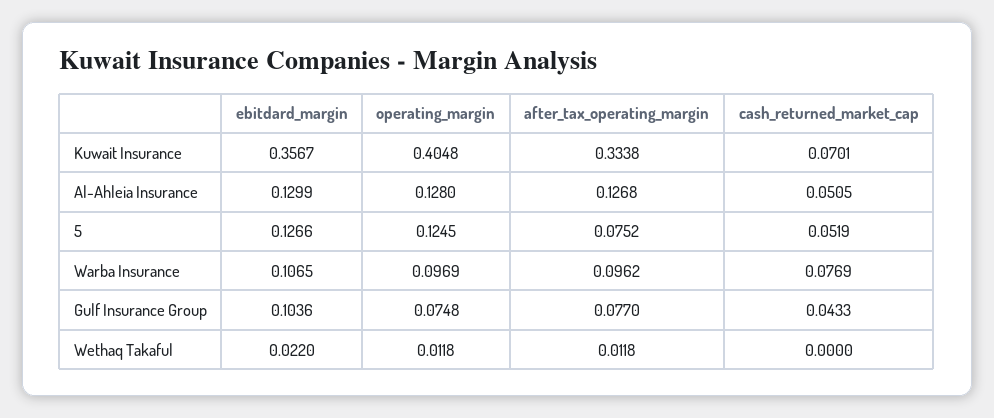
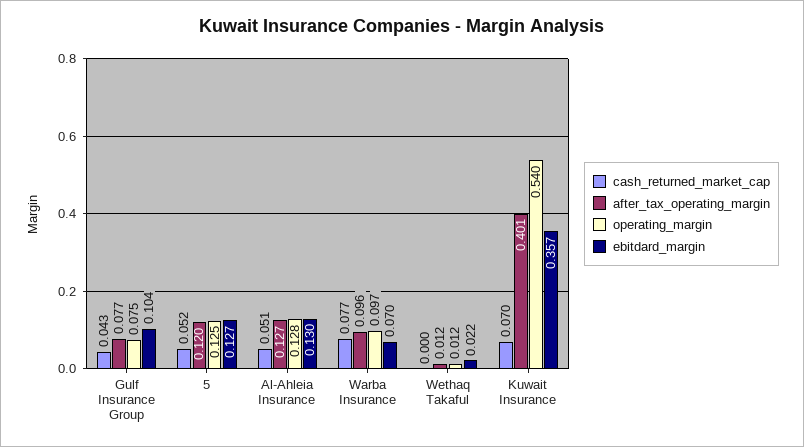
  {
    "ebitdard_margin": {
      "Kuwait Insurance": 0.3567,
      "Al-Ahleia Insurance": 0.1299,
      "5": 0.1266,
-     "Warba Insurance": 0.1065,
+     "Warba Insurance": 0.07,
      "Gulf Insurance Group": 0.1036,
      "Wethaq Takaful": 0.022
    },
    "operating_margin": {
-     "Kuwait Insurance": 0.4048,
+     "Kuwait Insurance": 0.54,
      "Al-Ahleia Insurance": 0.128,
      "5": 0.1245,
      "Warba Insurance": 0.0969,
      "Gulf Insurance Group": 0.0748,
      "Wethaq Takaful": 0.0118
    },
    "after_tax_operating_margin": {
-     "Kuwait Insurance": 0.3338,
+     "Kuwait Insurance": 0.401,
      "Al-Ahleia Insurance": 0.1268,
-     "5": 0.0752,
+     "5": 0.12,
      "Warba Insurance": 0.0962,
      "Gulf Insurance Group": 0.077,
      "Wethaq Takaful": 0.0118
    },
    "cash_returned_market_cap": {
      "Kuwait Insurance": 0.0701,
      "Al-Ahleia Insurance": 0.0505,
      "5": 0.0519,
      "Warba Insurance": 0.0769,
      "Gulf Insurance Group": 0.0433,
      "Wethaq Takaful": 0
    }
  }

